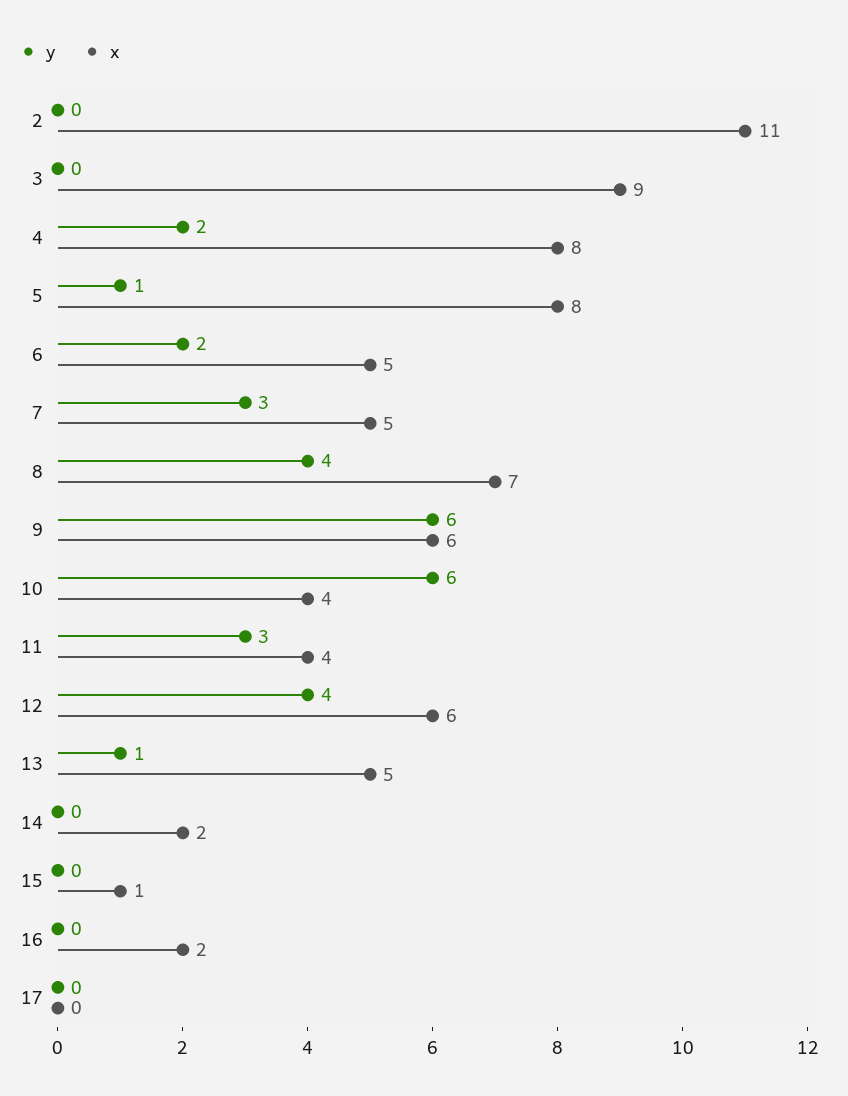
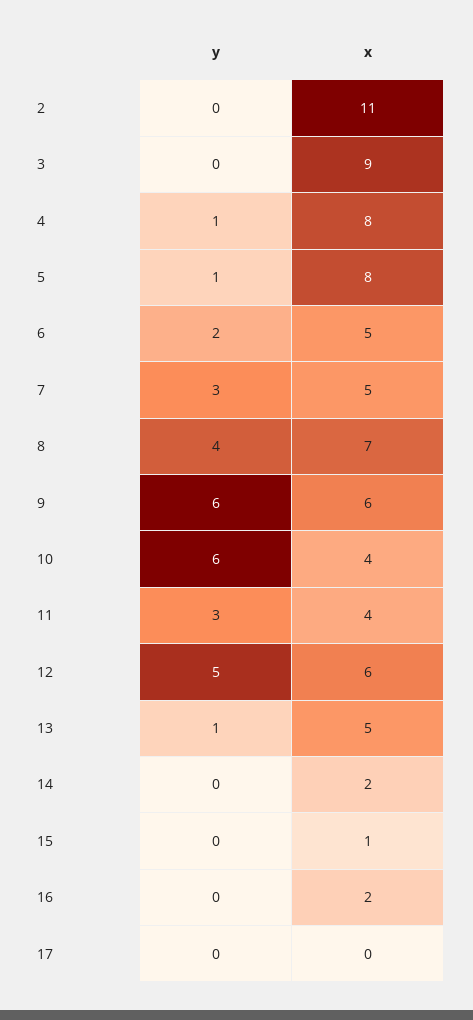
  {
    "y": {
      "2": 0,
      "3": 0,
-     "4": 2,
+     "4": 1,
      "5": 1,
      "6": 2,
      "7": 3,
      "8": 4,
      "9": 6,
      "10": 6,
      "11": 3,
-     "12": 4,
+     "12": 5,
      "13": 1,
      "14": 0,
      "15": 0,
      "16": 0,
      "17": 0
    },
    "x": {
      "2": 11,
      "3": 9,
      "4": 8,
      "5": 8,
      "6": 5,
      "7": 5,
      "8": 7,
      "9": 6,
      "10": 4,
      "11": 4,
      "12": 6,
      "13": 5,
      "14": 2,
      "15": 1,
      "16": 2,
      "17": 0
    }
  }

